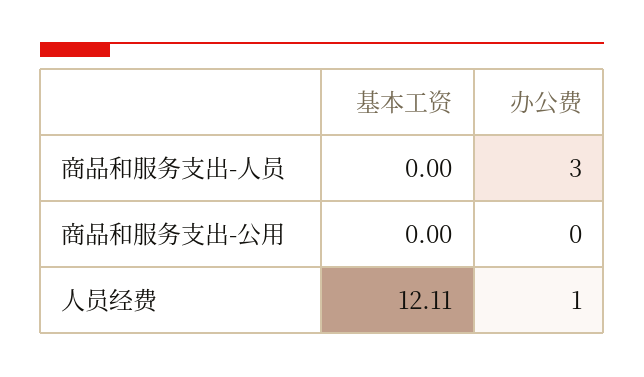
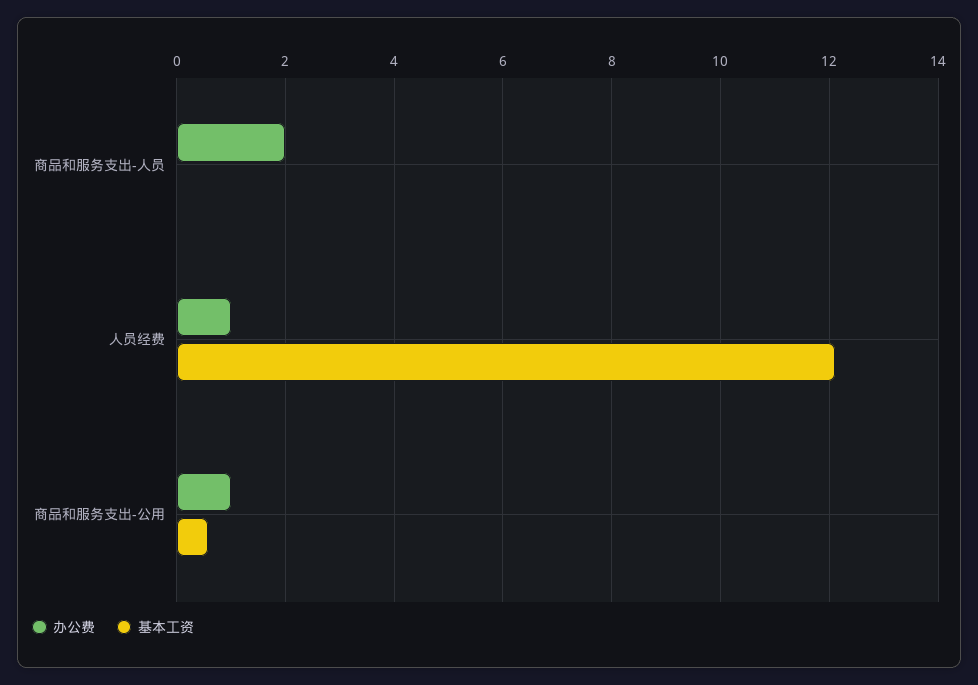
  {
    "基本工资": {
      "商品和服务支出-人员": 0,
-     "商品和服务支出-公用": 0,
+     "商品和服务支出-公用": 0.6,
      "人员经费": 12.11
    },
    "办公费": {
-     "商品和服务支出-人员": 3,
+     "商品和服务支出-人员": 2,
-     "商品和服务支出-公用": 0,
+     "商品和服务支出-公用": 1,
      "人员经费": 1
    }
  }

